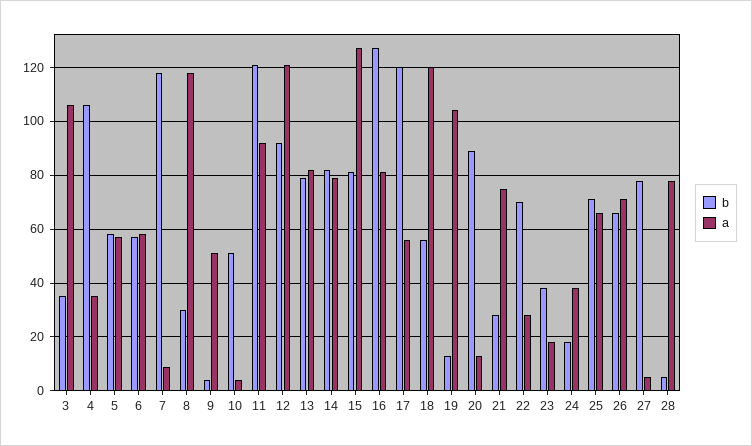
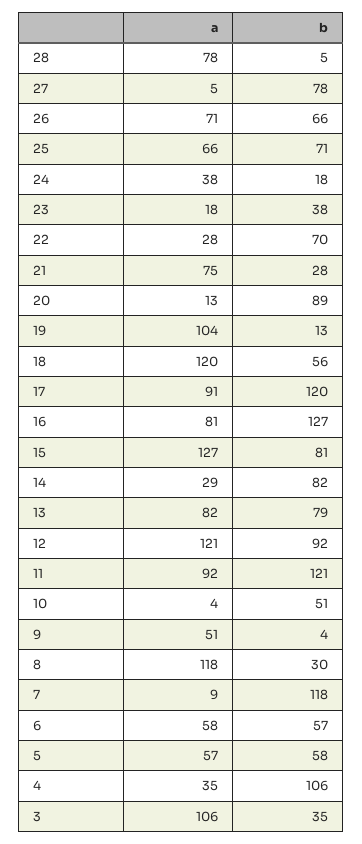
  {
    "b": {
      "3": 35,
      "4": 106,
      "5": 58,
      "6": 57,
      "7": 118,
      "8": 30,
      "9": 4,
      "10": 51,
      "11": 121,
      "12": 92,
      "13": 79,
      "14": 82,
      "15": 81,
      "16": 127,
      "17": 120,
      "18": 56,
      "19": 13,
      "20": 89,
      "21": 28,
      "22": 70,
      "23": 38,
      "24": 18,
      "25": 71,
      "26": 66,
      "27": 78,
      "28": 5
    },
    "a": {
      "3": 106,
      "4": 35,
      "5": 57,
      "6": 58,
      "7": 9,
      "8": 118,
      "9": 51,
      "10": 4,
      "11": 92,
      "12": 121,
      "13": 82,
-     "14": 80,
+     "14": 29,
      "15": 127,
      "16": 81,
-     "17": 55,
+     "17": 91,
      "18": 120,
      "19": 104,
      "20": 13,
      "21": 75,
      "22": 28,
      "23": 18,
      "24": 38,
      "25": 66,
      "26": 71,
      "27": 5,
      "28": 78
    }
  }

